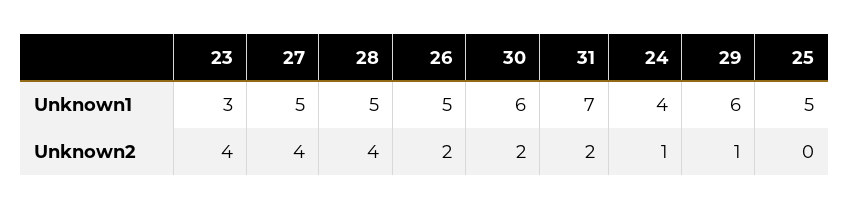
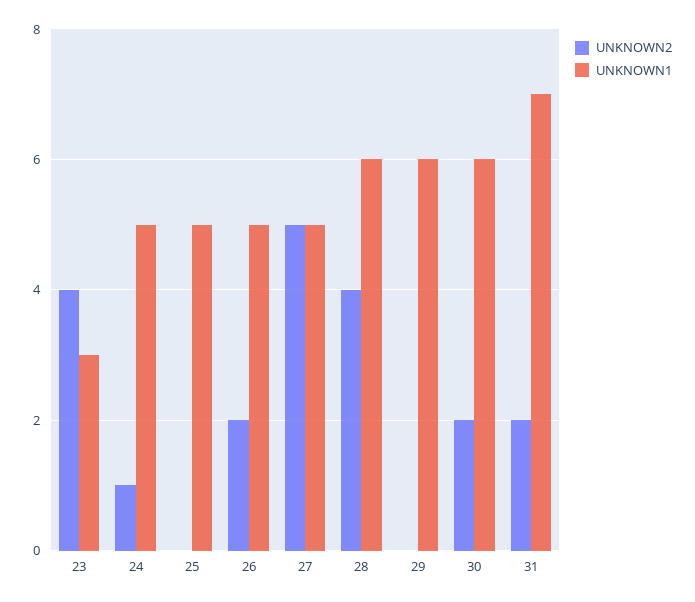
  {
    "Unknown1": {
      "23": 3,
      "27": 5,
-     "28": 5,
+     "28": 6,
      "26": 5,
      "30": 6,
      "31": 7,
-     "24": 4,
+     "24": 5,
      "29": 6,
      "25": 5
    },
    "Unknown2": {
      "23": 4,
-     "27": 4,
+     "27": 5,
      "28": 4,
      "26": 2,
      "30": 2,
      "31": 2,
      "24": 1,
-     "29": 1,
+     "29": 0,
      "25": 0
    }
  }

